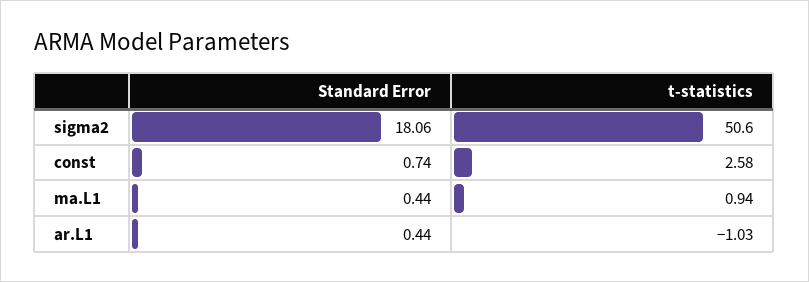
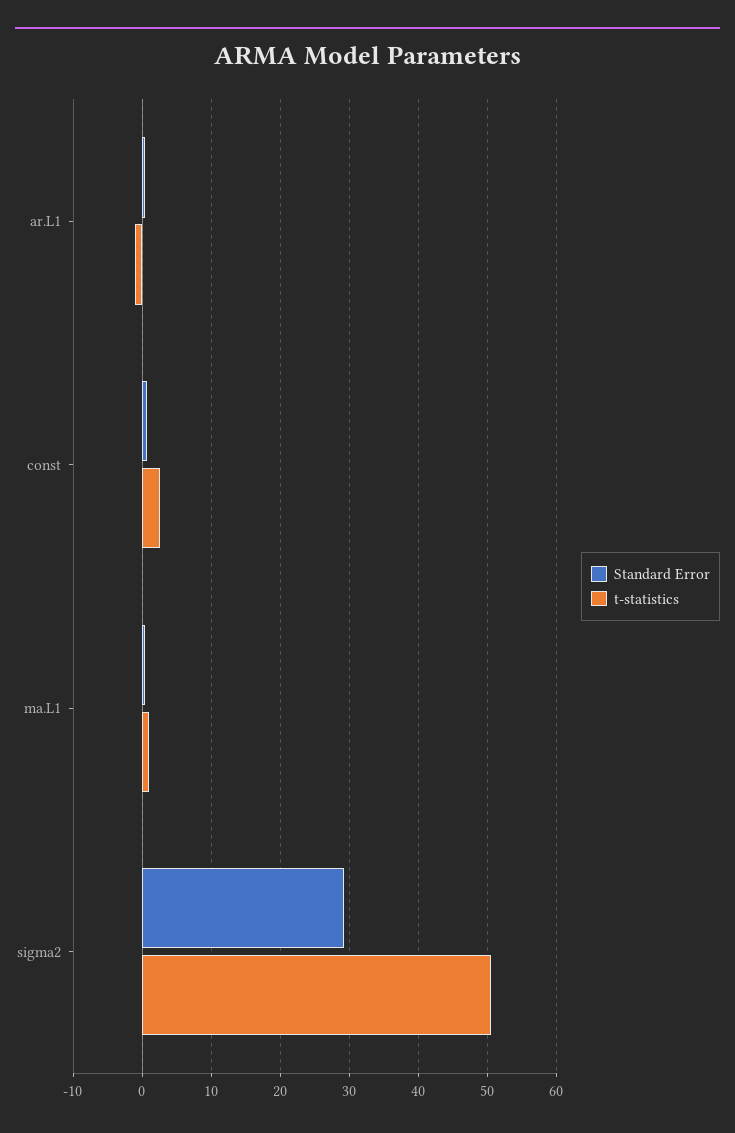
  {
    "Standard Error": {
-     "sigma2": 18.06,
+     "sigma2": 29,
      "const": 0.74,
      "ma.L1": 0.44,
      "ar.L1": 0.44
    },
    "t-statistics": {
      "sigma2": 50.6,
      "const": 2.58,
      "ma.L1": 0.94,
      "ar.L1": -1.03
    }
  }

